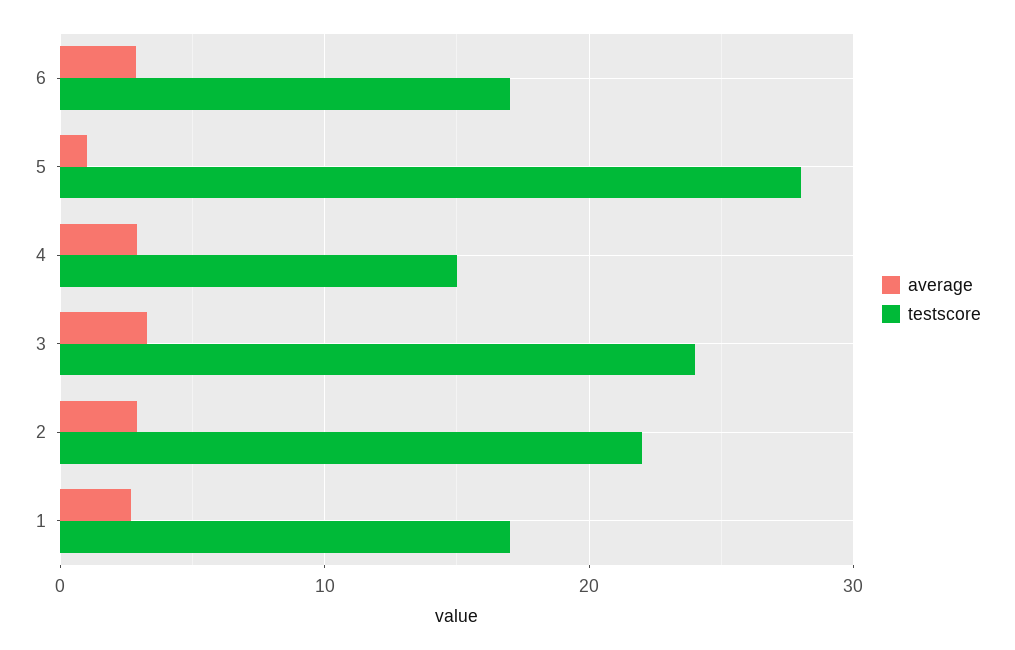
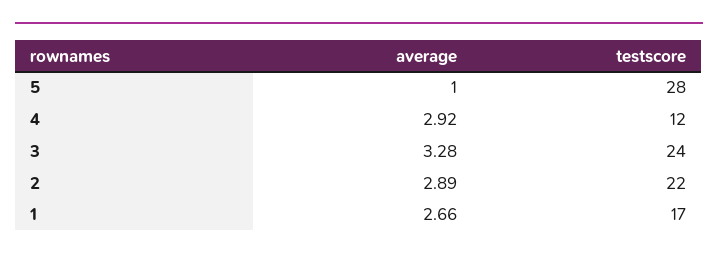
  {
    "average": {
-     "6": 3,
      "5": 1,
      "4": 2.92,
      "3": 3.28,
      "2": 2.89,
      "1": 2.66
    },
    "testscore": {
-     "6": 17,
      "5": 28,
-     "4": 15,
+     "4": 12,
      "3": 24,
      "2": 22,
      "1": 17
    }
  }

